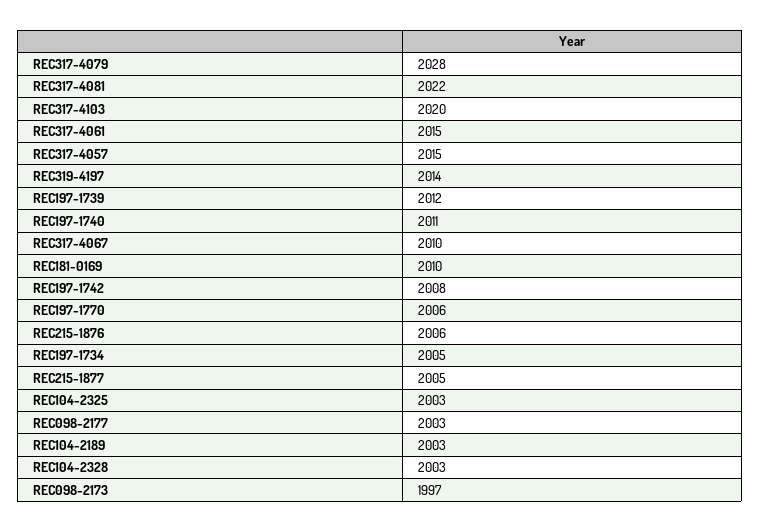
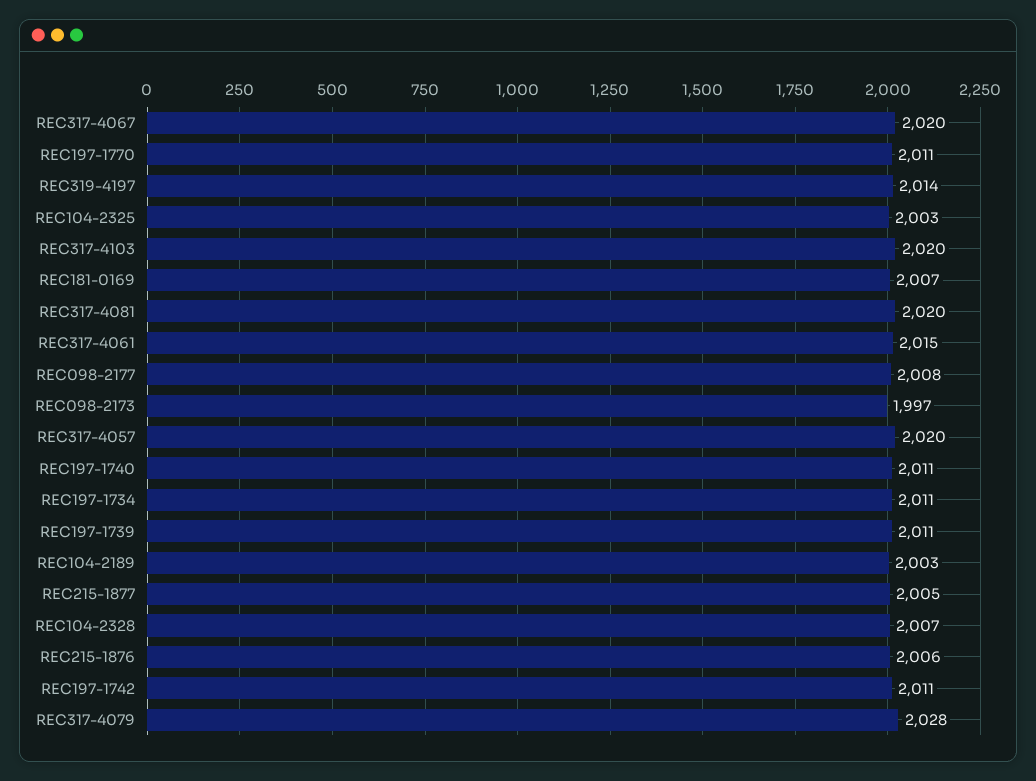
  {
    "REC317-4079": 2028,
-   "REC317-4081": 2022,
+   "REC317-4081": 2020,
    "REC317-4103": 2020,
    "REC317-4061": 2015,
-   "REC317-4057": 2015,
+   "REC317-4057": 2020,
    "REC319-4197": 2014,
-   "REC197-1739": 2012,
+   "REC197-1739": 2011,
    "REC197-1740": 2011,
-   "REC317-4067": 2010,
+   "REC317-4067": 2020,
-   "REC181-0169": 2010,
+   "REC181-0169": 2007,
-   "REC197-1742": 2008,
+   "REC197-1742": 2011,
-   "REC197-1770": 2006,
+   "REC197-1770": 2011,
    "REC215-1876": 2006,
-   "REC197-1734": 2005,
+   "REC197-1734": 2011,
    "REC215-1877": 2005,
    "REC104-2325": 2003,
-   "REC098-2177": 2003,
+   "REC098-2177": 2008,
    "REC104-2189": 2003,
-   "REC104-2328": 2003,
+   "REC104-2328": 2007,
    "REC098-2173": 1997
  }

